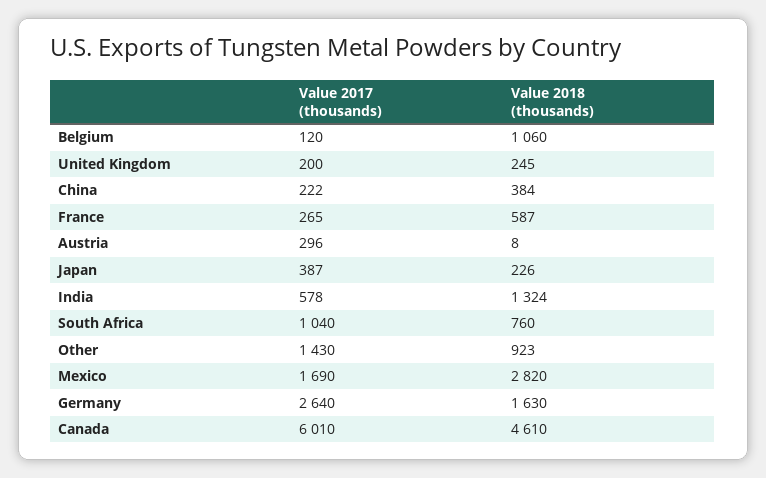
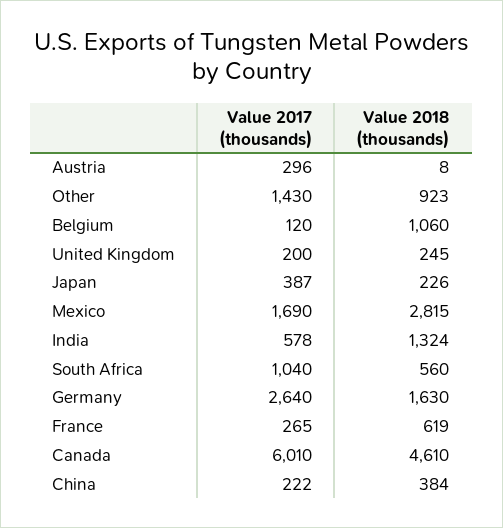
  {
    "Value 2017 (thousands)": {
      "Belgium": 120,
      "United Kingdom": 200,
      "China": 222,
      "France": 265,
      "Austria": 296,
      "Japan": 387,
      "India": 578,
      "South Africa": 1040,
      "Other": 1430,
      "Mexico": 1690,
      "Germany": 2640,
      "Canada": 6010
    },
    "Value 2018 (thousands)": {
      "Belgium": 1060,
      "United Kingdom": 245,
      "China": 384,
-     "France": 587,
+     "France": 619,
      "Austria": 8,
      "Japan": 226,
      "India": 1324,
-     "South Africa": 760,
+     "South Africa": 560,
      "Other": 923,
-     "Mexico": 2820,
+     "Mexico": 2815,
      "Germany": 1630,
      "Canada": 4610
    }
  }

